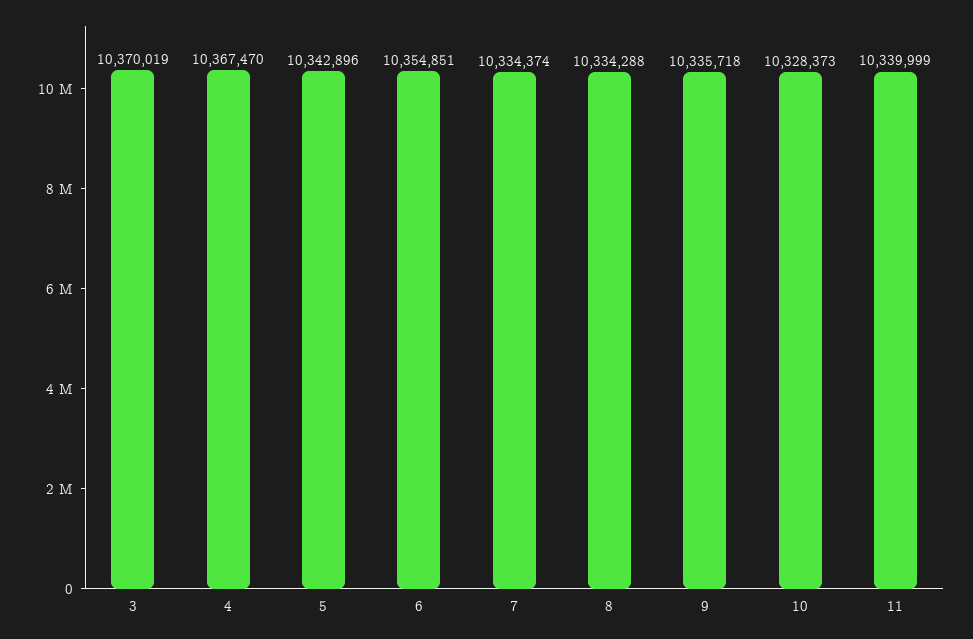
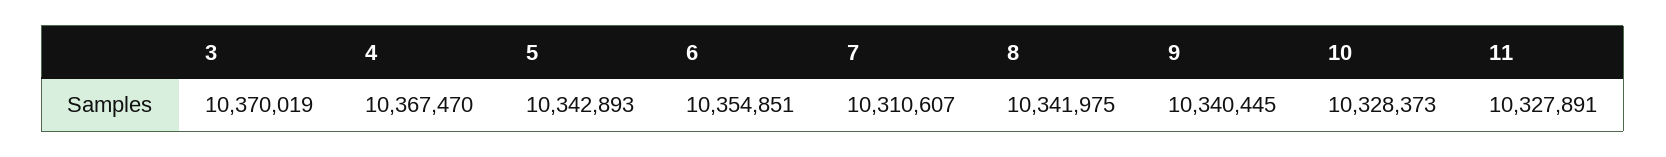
  {
    "3": 10370019,
    "4": 10367470,
-   "5": 10342896,
+   "5": 10342893,
    "6": 10354851,
-   "7": 10334374,
+   "7": 10310607,
-   "8": 10334288,
+   "8": 10341975,
-   "9": 10335718,
+   "9": 10340445,
    "10": 10328373,
-   "11": 10339999
+   "11": 10327891
  }

